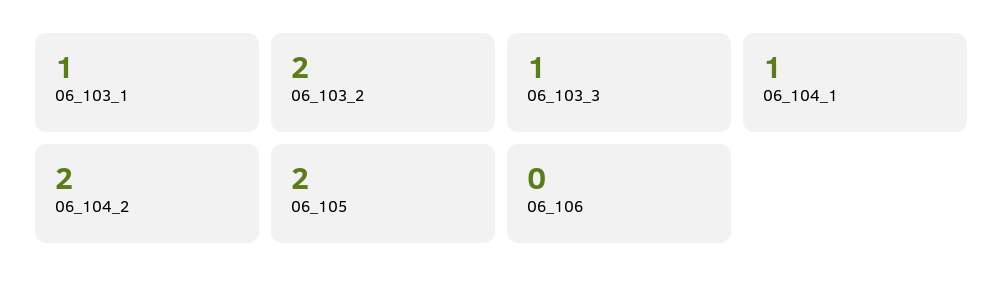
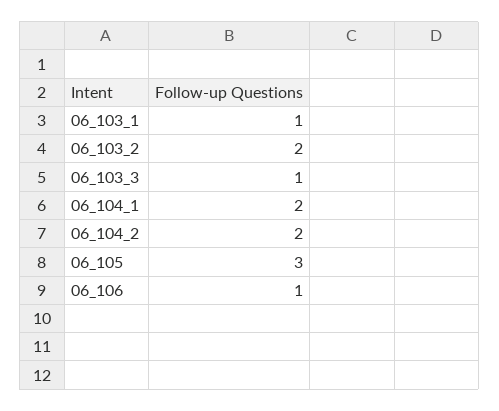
  {
    "06_103_1": 1,
    "06_103_2": 2,
    "06_103_3": 1,
-   "06_104_1": 1,
+   "06_104_1": 2,
    "06_104_2": 2,
-   "06_105": 2,
+   "06_105": 3,
-   "06_106": 0
+   "06_106": 1
  }

